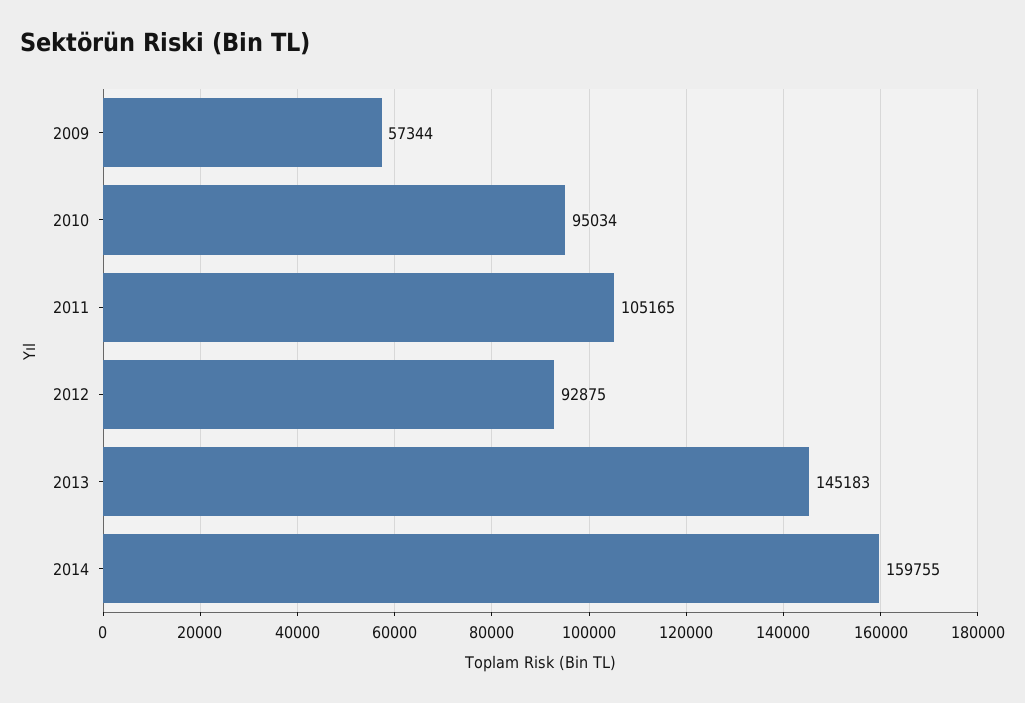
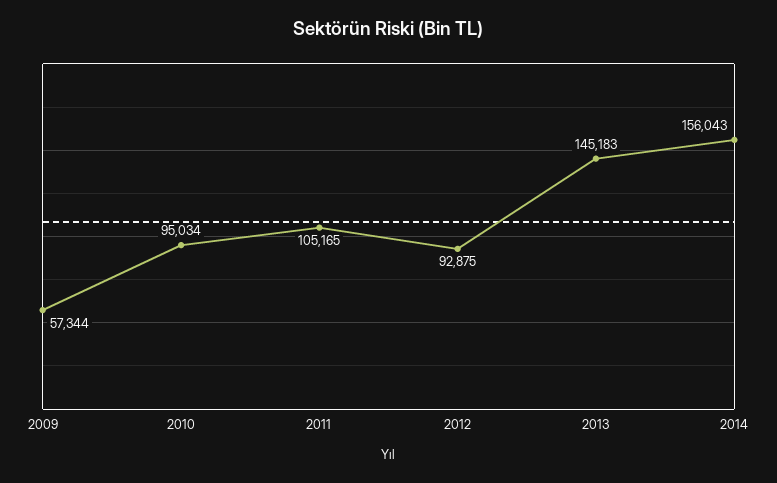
  {
    "2009": 57344,
    "2010": 95034,
    "2011": 105165,
    "2012": 92875,
    "2013": 145183,
-   "2014": 159755
+   "2014": 156043
  }

